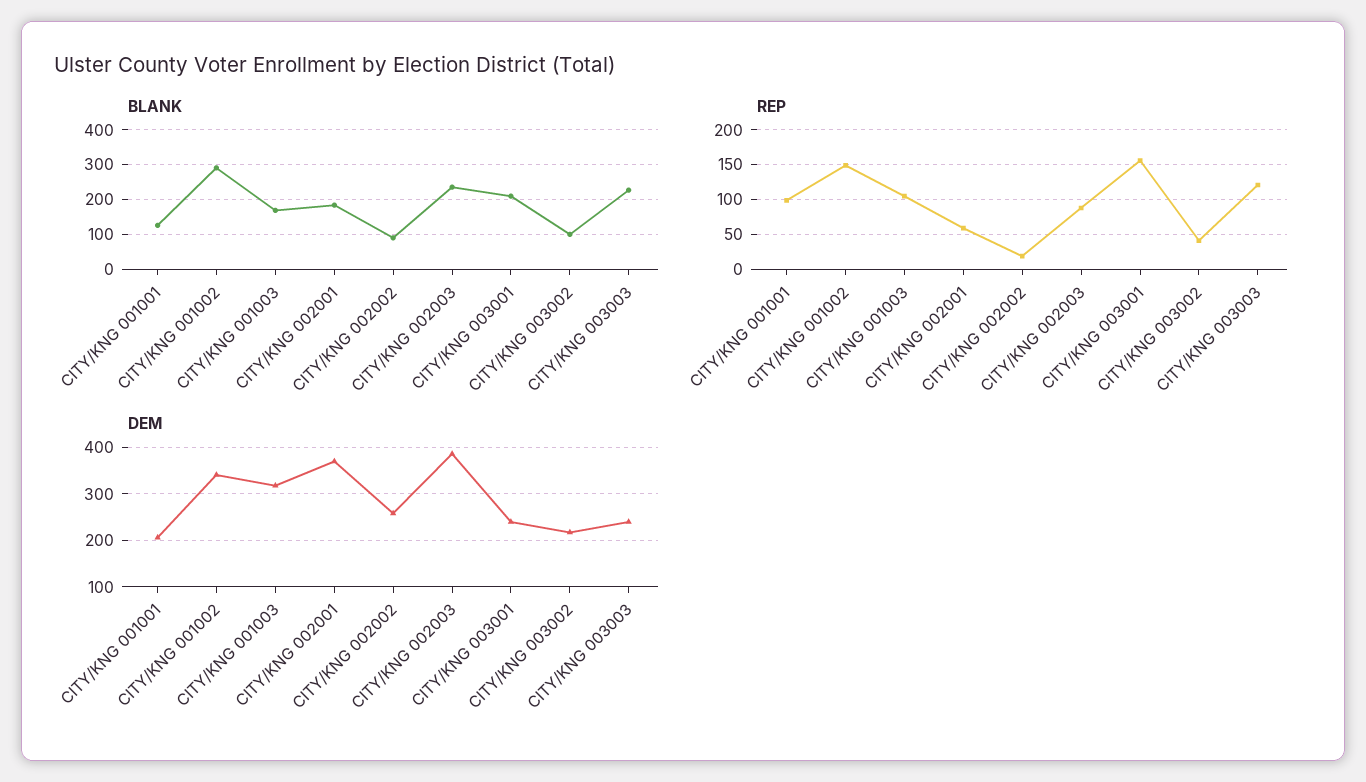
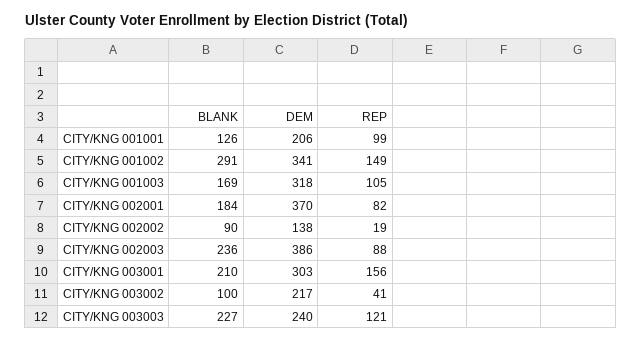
  {
    "BLANK": {
      "CITY/KNG 001001": 126,
      "CITY/KNG 001002": 291,
      "CITY/KNG 001003": 169,
      "CITY/KNG 002001": 184,
      "CITY/KNG 002002": 90,
      "CITY/KNG 002003": 236,
      "CITY/KNG 003001": 210,
      "CITY/KNG 003002": 100,
      "CITY/KNG 003003": 227
    },
    "REP": {
      "CITY/KNG 001001": 99,
      "CITY/KNG 001002": 149,
      "CITY/KNG 001003": 105,
-     "CITY/KNG 002001": 60,
+     "CITY/KNG 002001": 82,
      "CITY/KNG 002002": 19,
      "CITY/KNG 002003": 88,
      "CITY/KNG 003001": 156,
      "CITY/KNG 003002": 41,
      "CITY/KNG 003003": 121
    },
    "DEM": {
      "CITY/KNG 001001": 206,
      "CITY/KNG 001002": 341,
      "CITY/KNG 001003": 318,
      "CITY/KNG 002001": 370,
-     "CITY/KNG 002002": 260,
+     "CITY/KNG 002002": 138,
      "CITY/KNG 002003": 386,
-     "CITY/KNG 003001": 240,
+     "CITY/KNG 003001": 303,
      "CITY/KNG 003002": 217,
      "CITY/KNG 003003": 240
    }
  }

